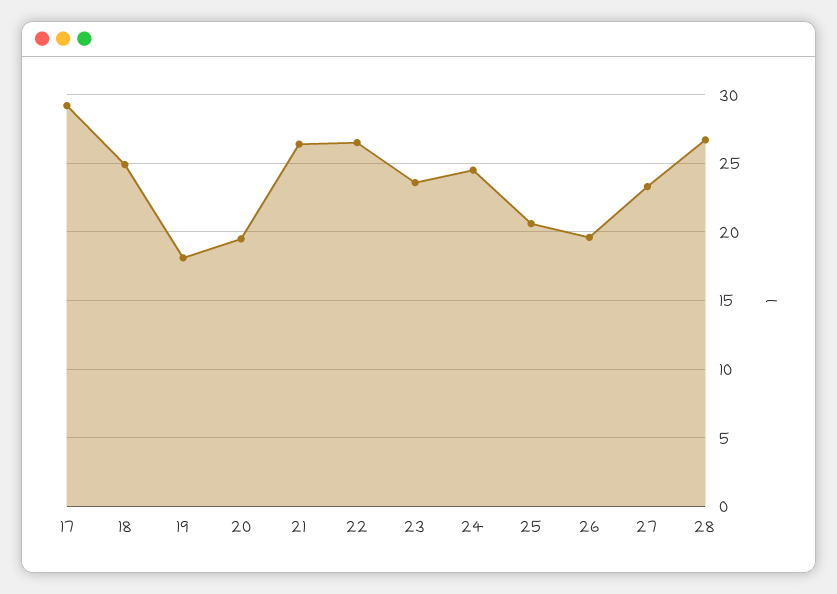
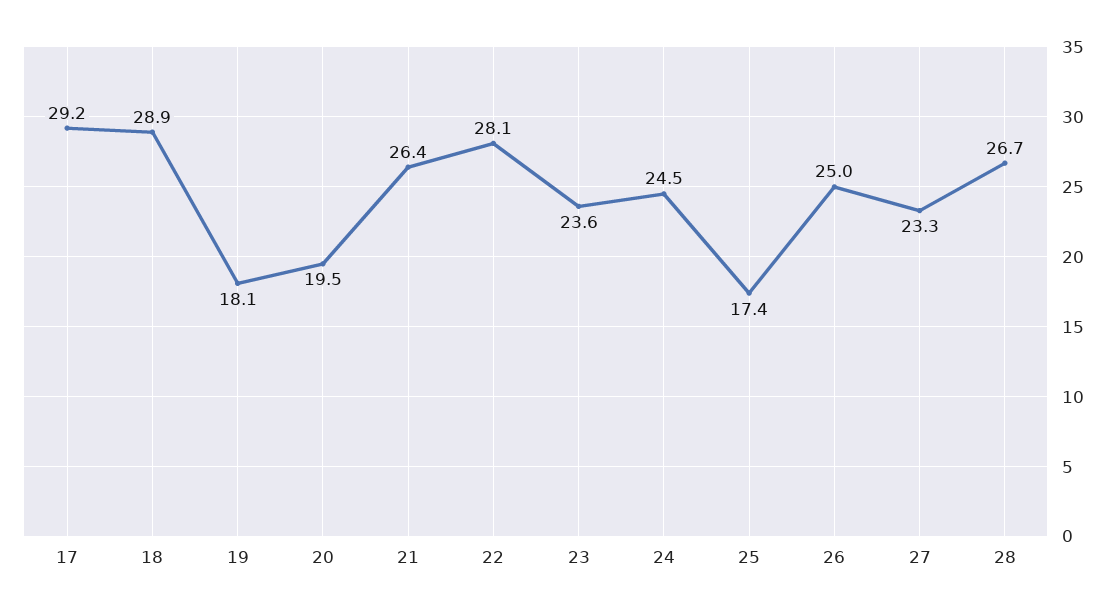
  {
    "17": 29.2,
-   "18": 25,
+   "18": 28.9,
    "19": 18.1,
    "20": 19.5,
    "21": 26.4,
-   "22": 26.5,
+   "22": 28.1,
    "23": 23.6,
    "24": 24.5,
-   "25": 20.5,
+   "25": 17.4,
-   "26": 19.5,
+   "26": 25,
    "27": 23.3,
    "28": 26.7
  }

